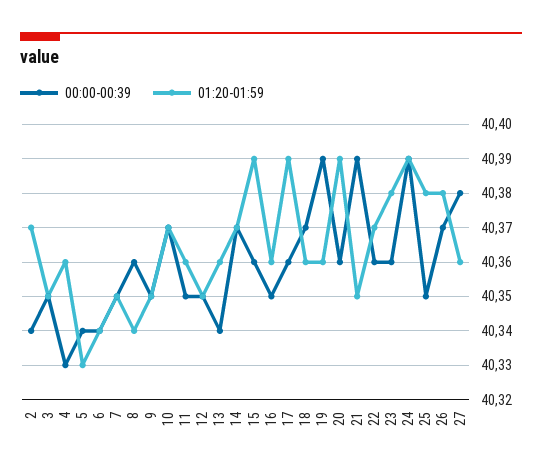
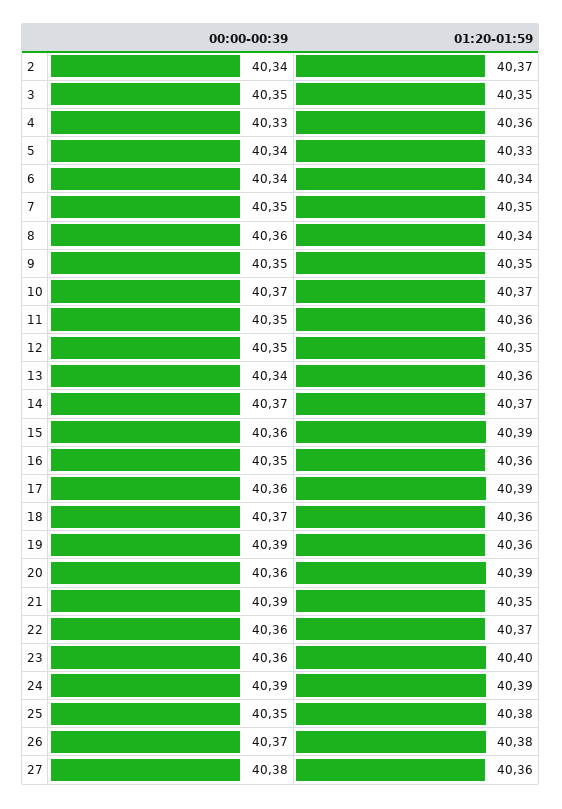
  {
    "00:00-00:39": {
      "2": 40.34,
      "3": 40.35,
      "4": 40.33,
      "5": 40.34,
      "6": 40.34,
      "7": 40.35,
      "8": 40.36,
      "9": 40.35,
      "10": 40.37,
      "11": 40.35,
      "12": 40.35,
      "13": 40.34,
      "14": 40.37,
      "15": 40.36,
      "16": 40.35,
      "17": 40.36,
      "18": 40.37,
      "19": 40.39,
      "20": 40.36,
      "21": 40.39,
      "22": 40.36,
      "23": 40.36,
      "24": 40.39,
      "25": 40.35,
      "26": 40.37,
      "27": 40.38
    },
    "01:20-01:59": {
      "2": 40.37,
      "3": 40.35,
      "4": 40.36,
      "5": 40.33,
      "6": 40.34,
      "7": 40.35,
      "8": 40.34,
      "9": 40.35,
      "10": 40.37,
      "11": 40.36,
      "12": 40.35,
      "13": 40.36,
      "14": 40.37,
      "15": 40.39,
      "16": 40.36,
      "17": 40.39,
      "18": 40.36,
      "19": 40.36,
      "20": 40.39,
      "21": 40.35,
      "22": 40.37,
-     "23": 40.38,
+     "23": 40.4,
      "24": 40.39,
      "25": 40.38,
      "26": 40.38,
      "27": 40.36
    }
  }

